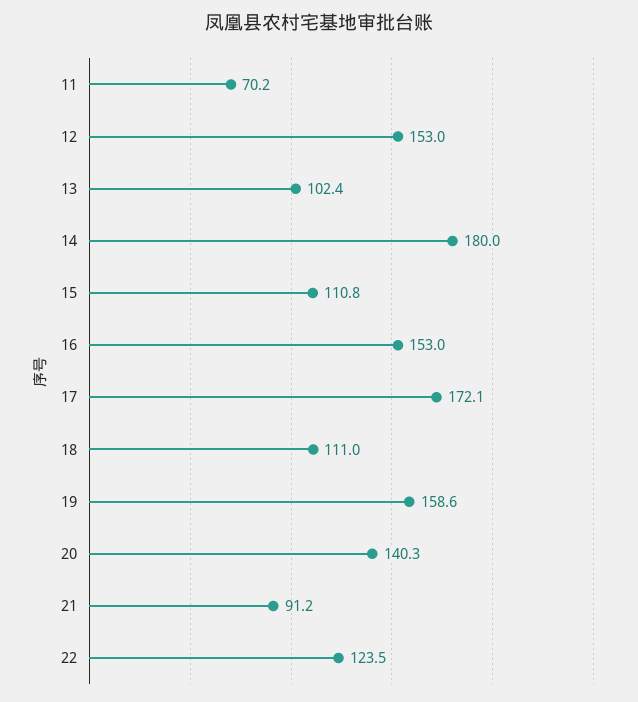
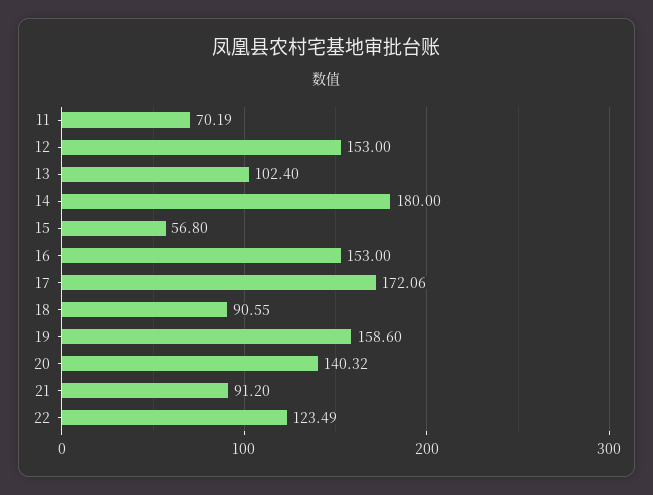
  {
    "11": 70.19,
    "12": 153,
    "13": 102.4,
    "14": 180,
-   "15": 110.8,
+   "15": 56.8,
    "16": 153,
    "17": 172.06,
-   "18": 111,
+   "18": 90.55,
    "19": 158.6,
    "20": 140.32,
    "21": 91.2,
    "22": 123.49
  }

